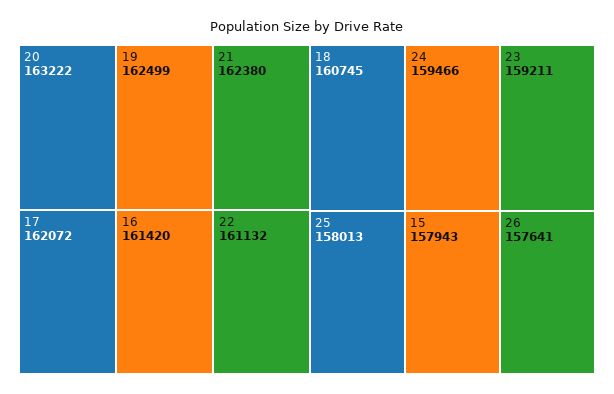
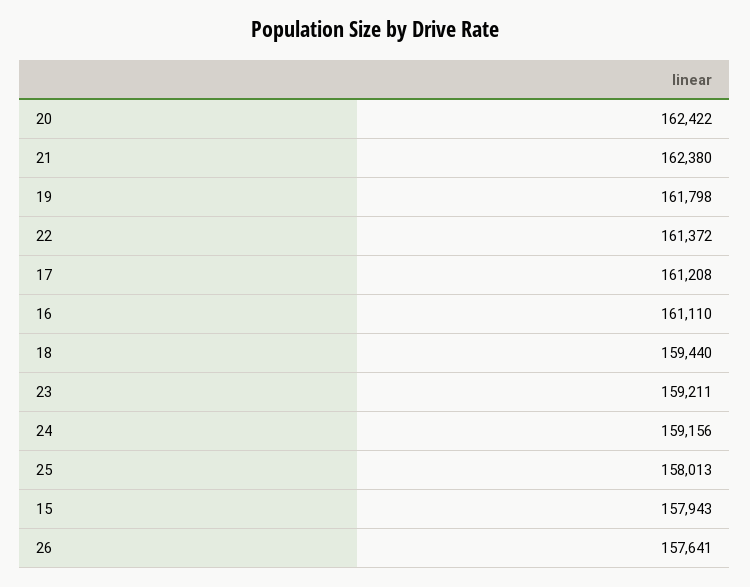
  {
-   "20": 163222,
+   "20": 162422,
-   "19": 162499,
+   "19": 161798,
    "21": 162380,
-   "17": 162072,
+   "17": 161208,
-   "16": 161420,
+   "16": 161110,
-   "22": 161132,
+   "22": 161372,
-   "18": 160745,
+   "18": 159440,
-   "24": 159466,
+   "24": 159156,
    "23": 159211,
    "25": 158013,
    "15": 157943,
    "26": 157641
  }

